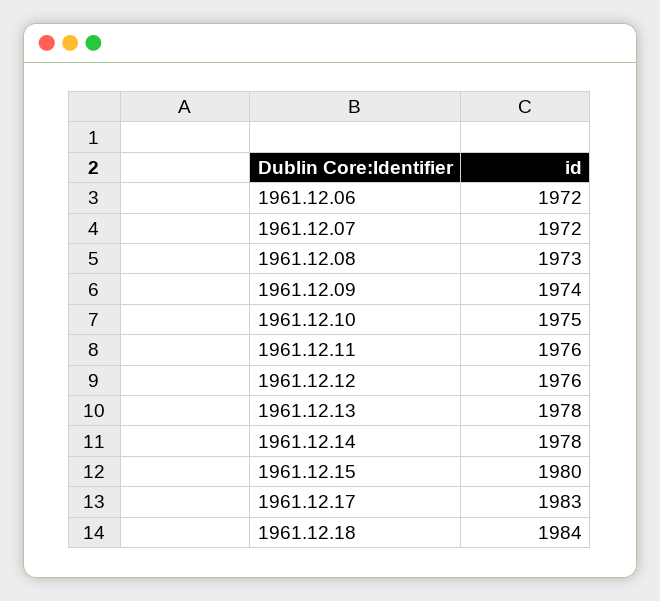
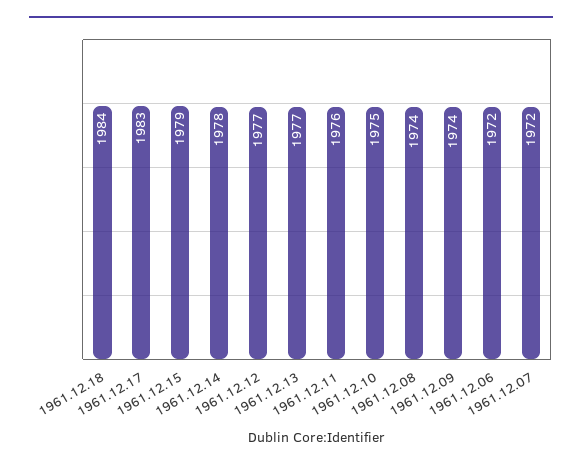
  {
    "1961.12.06": 1972,
    "1961.12.07": 1972,
-   "1961.12.08": 1973,
+   "1961.12.08": 1974,
    "1961.12.09": 1974,
    "1961.12.10": 1975,
    "1961.12.11": 1976,
-   "1961.12.12": 1976,
+   "1961.12.12": 1977,
-   "1961.12.13": 1978,
+   "1961.12.13": 1977,
    "1961.12.14": 1978,
-   "1961.12.15": 1980,
+   "1961.12.15": 1979,
    "1961.12.17": 1983,
    "1961.12.18": 1984
  }

